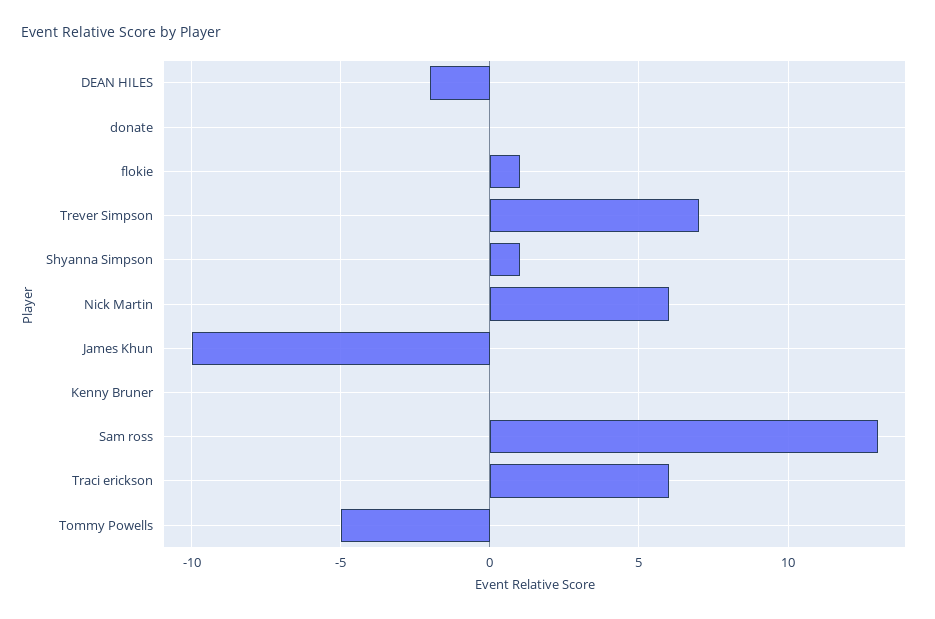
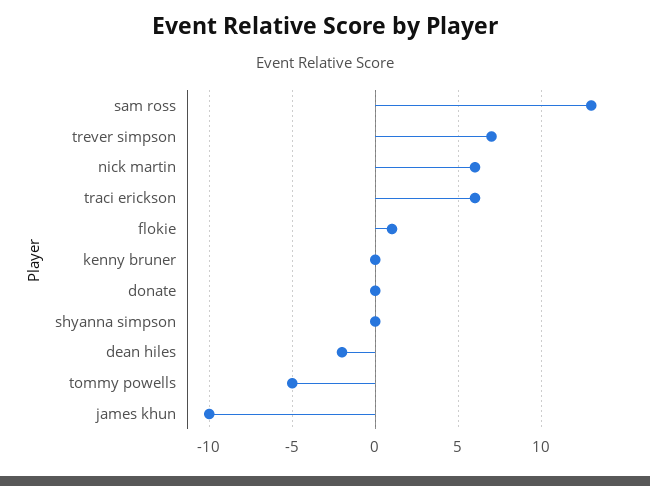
  {
    "DEAN HILES": -2,
    "donate": 0,
    "flokie": 1,
    "Trever Simpson": 7,
-   "Shyanna Simpson": 1,
+   "Shyanna Simpson": 0,
    "Nick Martin": 6,
    "James Khun": -10,
    "Kenny Bruner": 0,
    "Sam ross": 13,
    "Traci erickson": 6,
    "Tommy Powells": -5
  }

